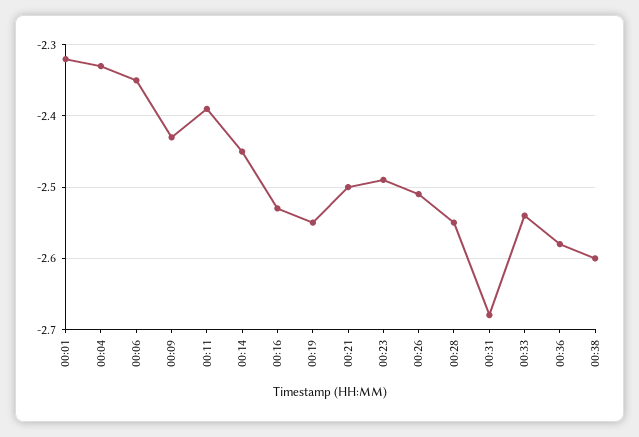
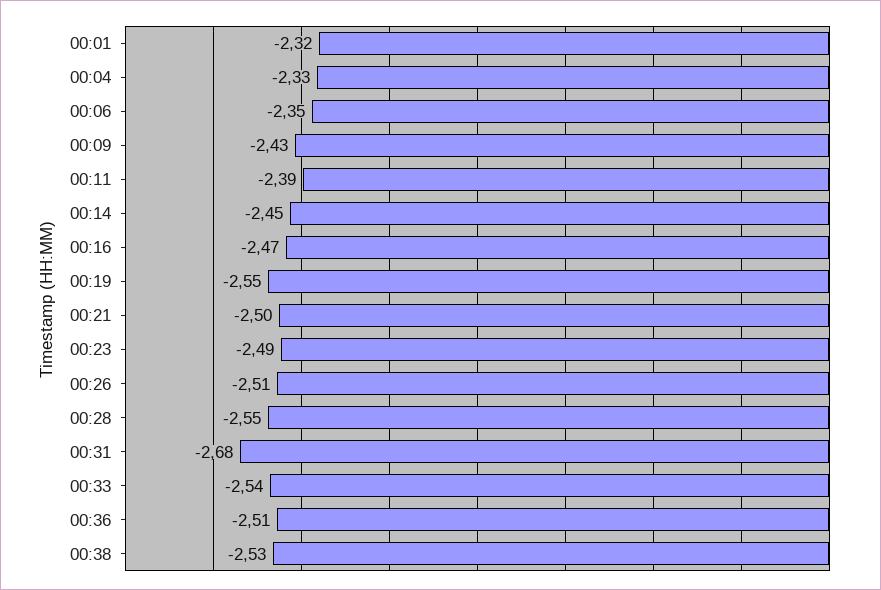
  {
    "00:01": -2.32,
    "00:04": -2.33,
    "00:06": -2.35,
    "00:09": -2.43,
    "00:11": -2.39,
    "00:14": -2.45,
-   "00:16": -2.53,
+   "00:16": -2.47,
    "00:19": -2.55,
    "00:21": -2.5,
    "00:23": -2.49,
    "00:26": -2.51,
    "00:28": -2.55,
    "00:31": -2.68,
    "00:33": -2.54,
-   "00:36": -2.58,
+   "00:36": -2.51,
-   "00:38": -2.6
+   "00:38": -2.53
  }

